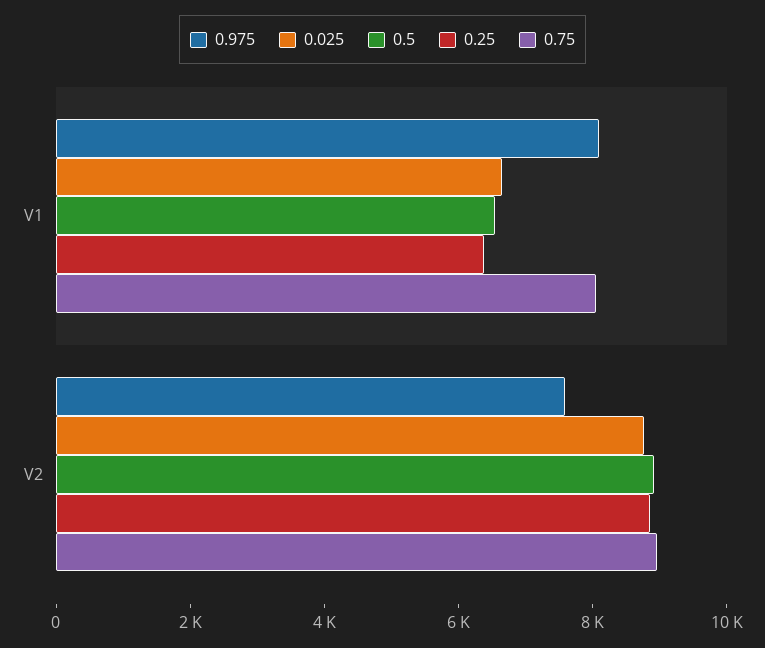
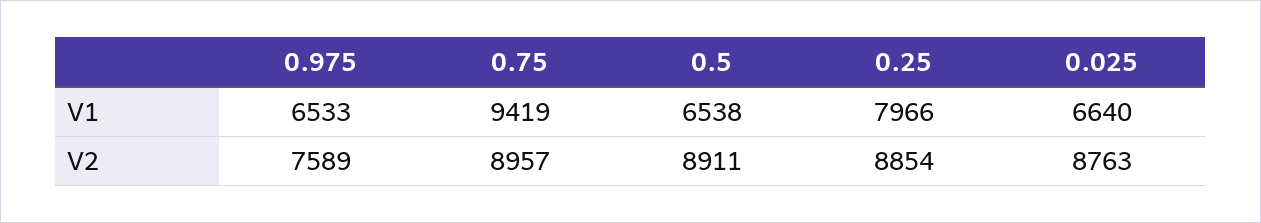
  {
    "0.975": {
-     "V1": 8000,
+     "V1": 6533,
      "V2": 7589
    },
    "0.025": {
      "V1": 6640,
      "V2": 8763
    },
    "0.5": {
      "V1": 6538,
      "V2": 8911
    },
    "0.25": {
-     "V1": 6500,
+     "V1": 7966,
      "V2": 8854
    },
    "0.75": {
-     "V1": 8000,
+     "V1": 9419,
      "V2": 8957
    }
  }

